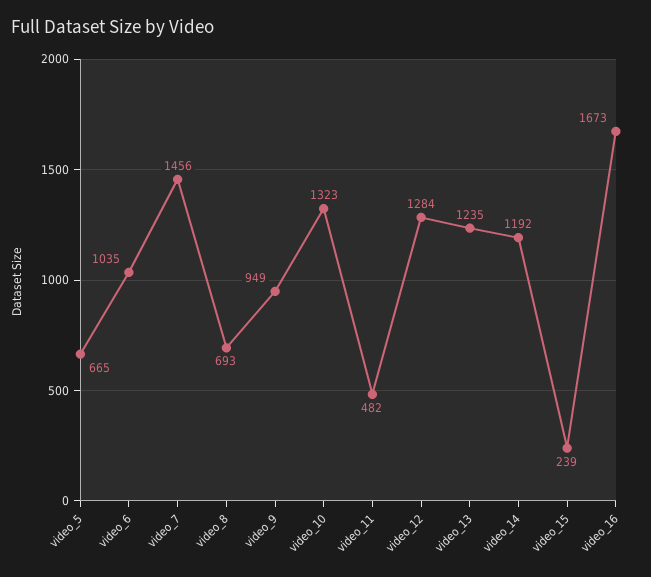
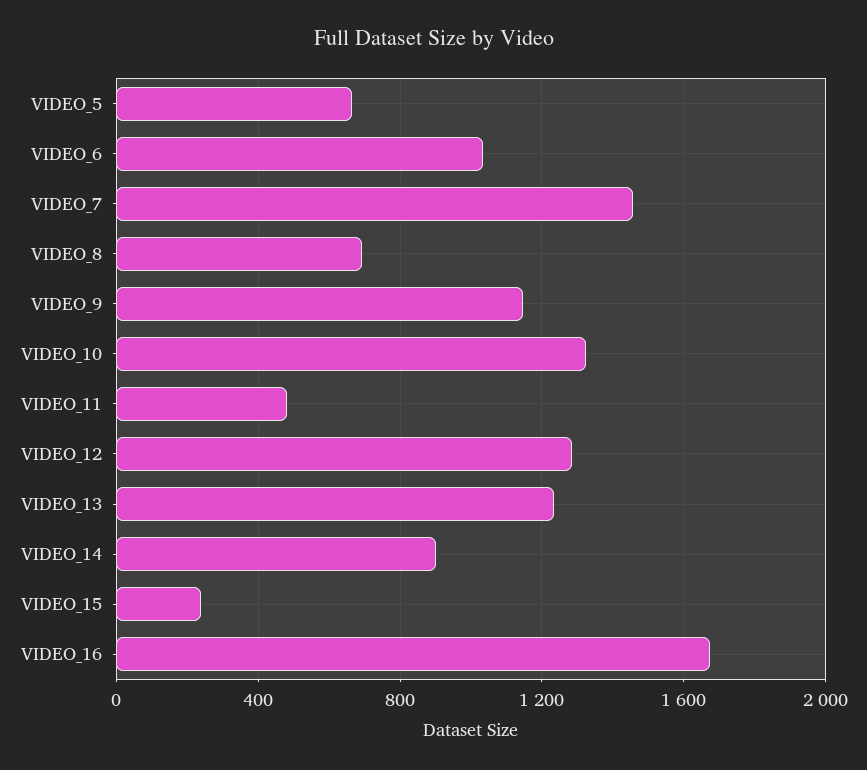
  {
    "video_5": 665,
    "video_6": 1035,
    "video_7": 1456,
    "video_8": 693,
-   "video_9": 949,
+   "video_9": 1150,
    "video_10": 1323,
    "video_11": 482,
    "video_12": 1284,
    "video_13": 1235,
-   "video_14": 1192,
+   "video_14": 900,
    "video_15": 239,
    "video_16": 1673
  }

